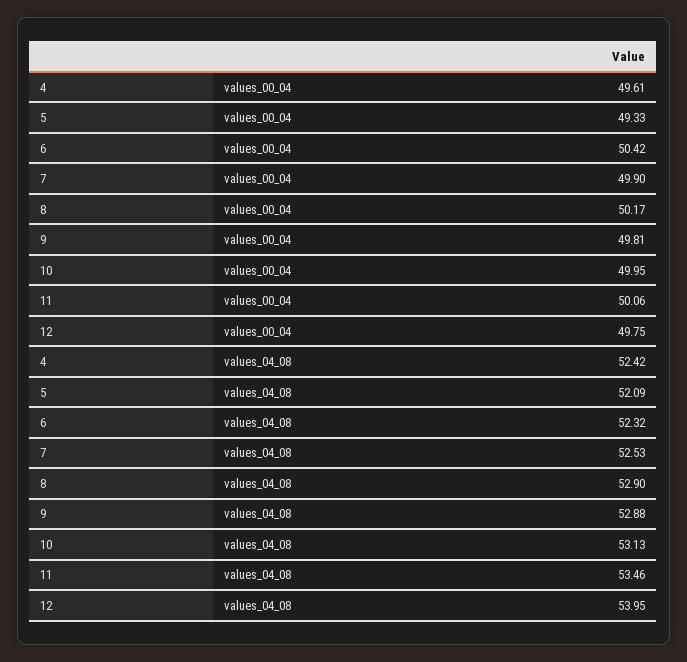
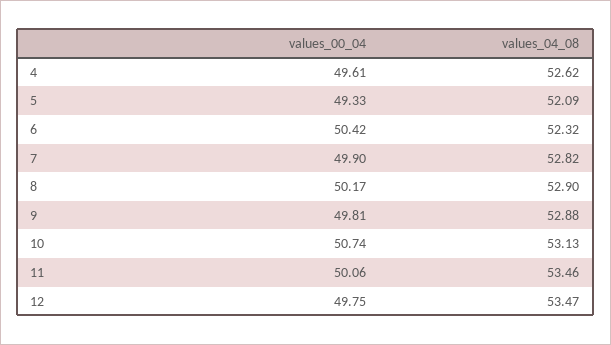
  {
    "4": {
      "values_00_04": 49.61,
-     "values_04_08": 52.42
+     "values_04_08": 52.62
    },
    "5": {
      "values_00_04": 49.33,
      "values_04_08": 52.09
    },
    "6": {
      "values_00_04": 50.42,
      "values_04_08": 52.32
    },
    "7": {
      "values_00_04": 49.9,
-     "values_04_08": 52.53
+     "values_04_08": 52.82
    },
    "8": {
      "values_00_04": 50.17,
      "values_04_08": 52.9
    },
    "9": {
      "values_00_04": 49.81,
      "values_04_08": 52.88
    },
    "10": {
-     "values_00_04": 49.95,
+     "values_00_04": 50.74,
      "values_04_08": 53.13
    },
    "11": {
      "values_00_04": 50.06,
      "values_04_08": 53.46
    },
    "12": {
      "values_00_04": 49.75,
-     "values_04_08": 53.95
+     "values_04_08": 53.47
    }
  }

